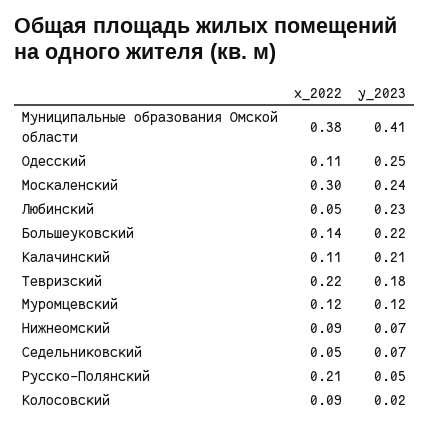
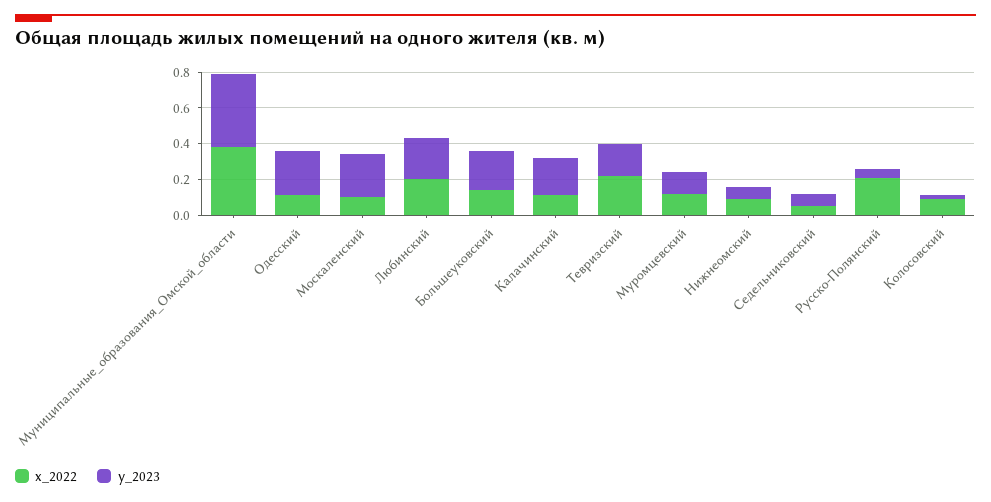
  {
    "x_2022": {
      "Муниципальные образования Омской области": 0.38,
      "Одесский": 0.11,
-     "Москаленский": 0.3,
+     "Москаленский": 0.1,
-     "Любинский": 0.05,
+     "Любинский": 0.2,
      "Большеуковский": 0.14,
      "Калачинский": 0.11,
      "Тевризский": 0.22,
      "Муромцевский": 0.12,
      "Нижнеомский": 0.09,
      "Седельниковский": 0.05,
      "Русско-Полянский": 0.21,
      "Колосовский": 0.09
    },
    "y_2023": {
      "Муниципальные образования Омской области": 0.41,
      "Одесский": 0.25,
      "Москаленский": 0.24,
      "Любинский": 0.23,
      "Большеуковский": 0.22,
      "Калачинский": 0.21,
      "Тевризский": 0.18,
      "Муромцевский": 0.12,
      "Нижнеомский": 0.07,
      "Седельниковский": 0.07,
      "Русско-Полянский": 0.05,
      "Колосовский": 0.02
    }
  }

